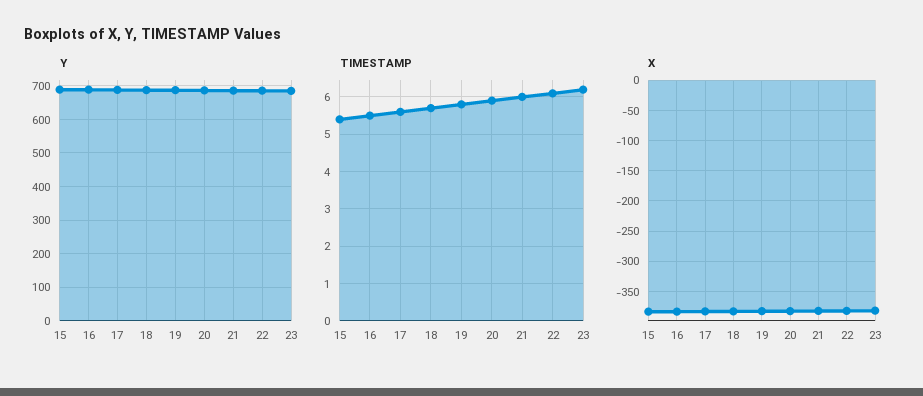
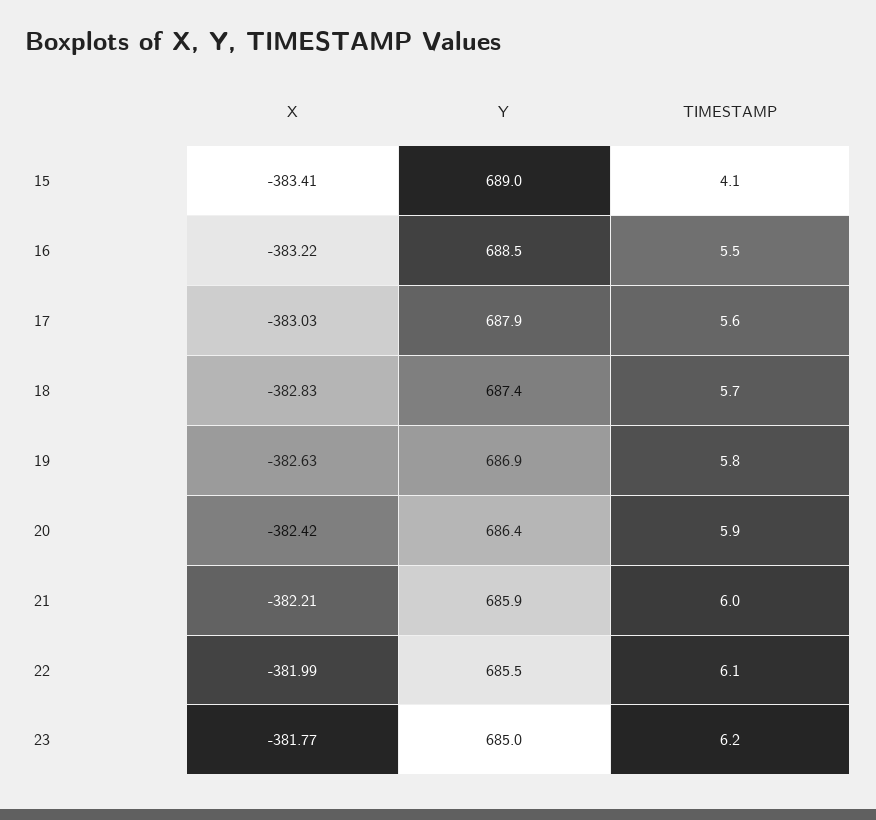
  {
    "Y": {
      "15": 689,
      "16": 688.5,
      "17": 687.9,
      "18": 687.4,
      "19": 686.9,
      "20": 686.4,
      "21": 685.9,
      "22": 685.5,
      "23": 685
    },
    "TIMESTAMP": {
-     "15": 5.5,
+     "15": 4.1,
      "16": 5.5,
      "17": 5.6,
      "18": 5.7,
      "19": 5.8,
      "20": 5.9,
      "21": 6,
      "22": 6.1,
      "23": 6.2
    },
    "X": {
      "15": -383.41,
      "16": -383.22,
      "17": -383.03,
      "18": -382.83,
      "19": -382.63,
      "20": -382.42,
      "21": -382.21,
      "22": -381.99,
      "23": -381.77
    }
  }

